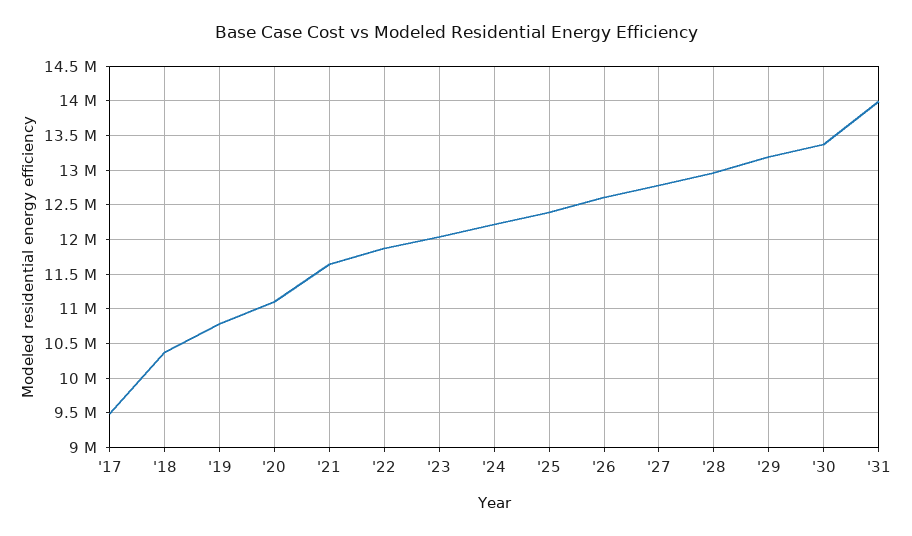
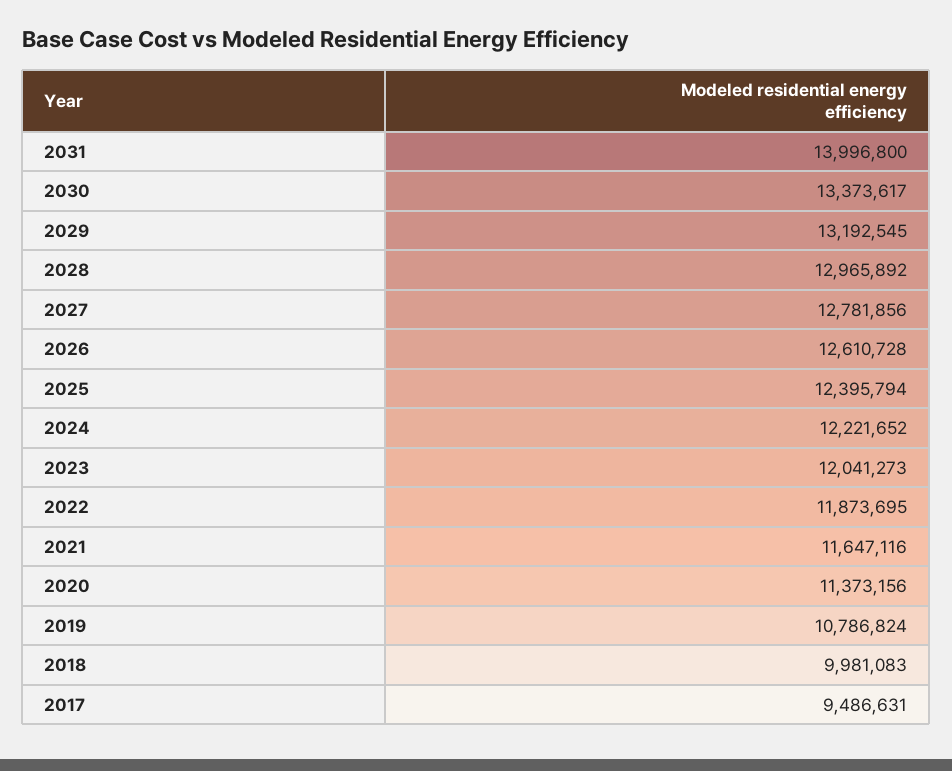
  {
    "'17": 9486631,
-   "'18": 10400000,
+   "'18": 9981083,
    "'19": 10786824,
-   "'20": 11100000,
+   "'20": 11373156,
    "'21": 11647116,
    "'22": 11873695,
    "'23": 12041273,
    "'24": 12221652,
    "'25": 12395794,
    "'26": 12610728,
    "'27": 12781856,
    "'28": 12965892,
    "'29": 13192545,
    "'30": 13373617,
    "'31": 13996800
  }

